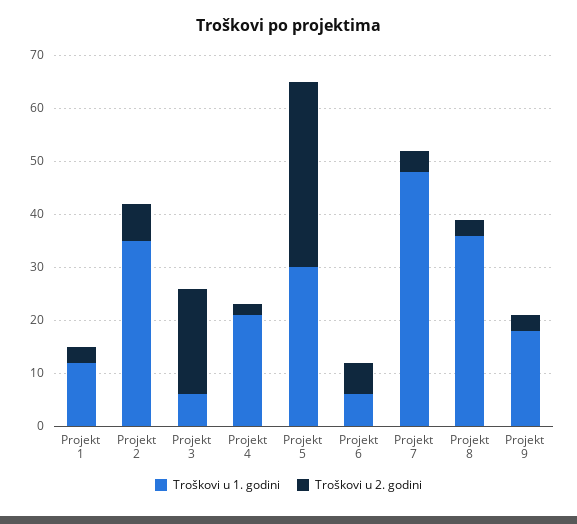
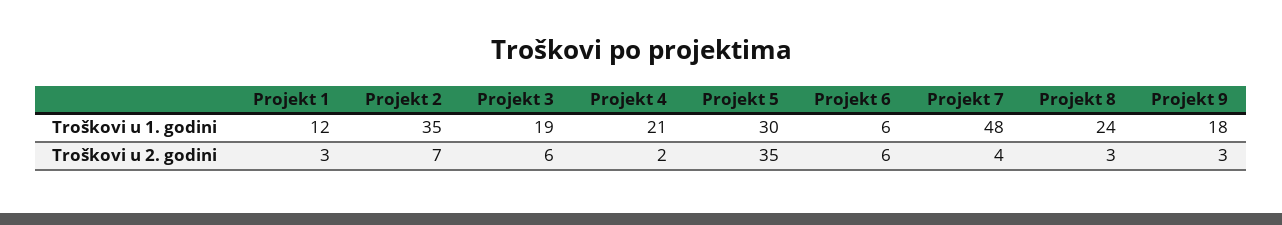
  {
    "Troškovi u 1. godini": {
      "Projekt 1": 12,
      "Projekt 2": 35,
-     "Projekt 3": 5,
+     "Projekt 3": 19,
      "Projekt 4": 21,
      "Projekt 5": 30,
      "Projekt 6": 6,
      "Projekt 7": 48,
-     "Projekt 8": 35,
+     "Projekt 8": 24,
      "Projekt 9": 18
    },
    "Troškovi u 2. godini": {
      "Projekt 1": 3,
      "Projekt 2": 7,
-     "Projekt 3": 20,
+     "Projekt 3": 6,
      "Projekt 4": 2,
      "Projekt 5": 35,
      "Projekt 6": 6,
      "Projekt 7": 4,
      "Projekt 8": 3,
      "Projekt 9": 3
    }
  }

